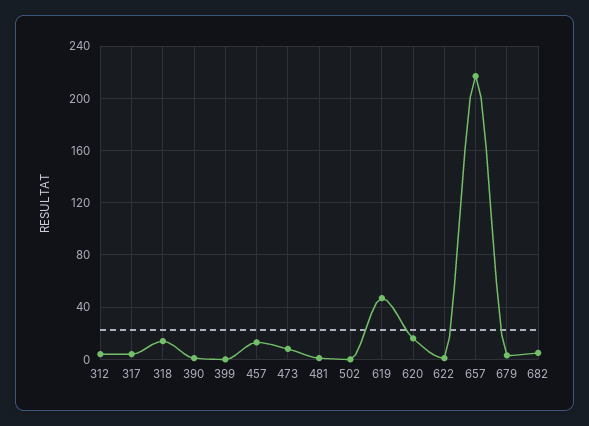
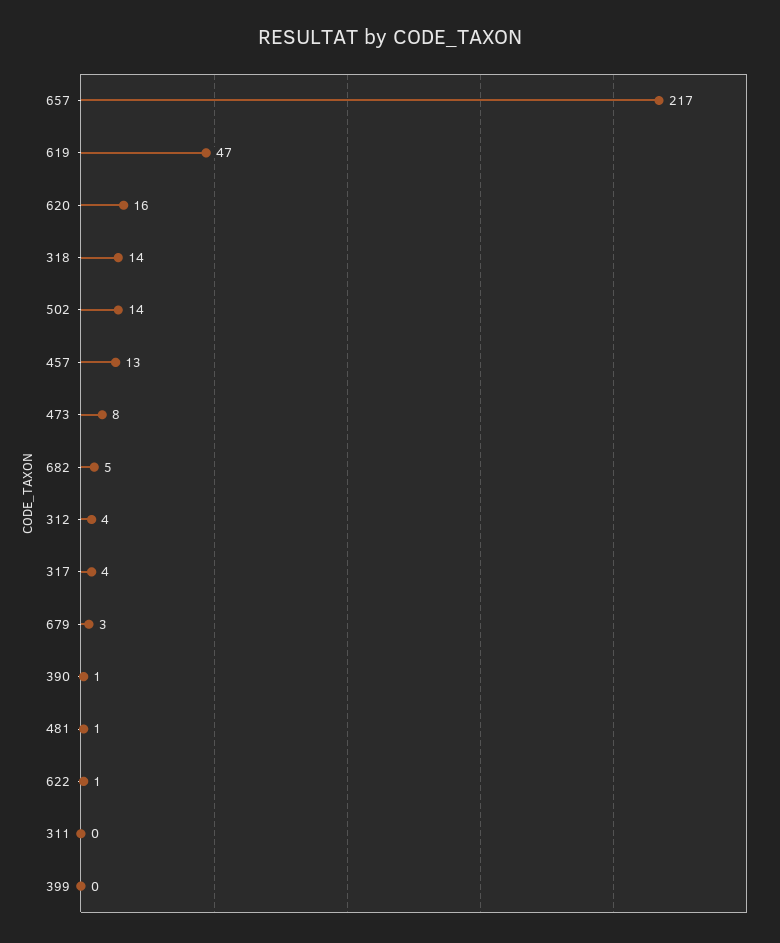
  {
    "312": 4,
    "317": 4,
    "318": 14,
    "390": 1,
    "399": 0,
    "457": 13,
    "473": 8,
    "481": 1,
-   "502": 0,
+   "502": 14,
    "619": 47,
    "620": 16,
    "622": 1,
    "657": 217,
    "679": 3,
-   "682": 5
+   "682": 5,
+   "311": 0
  }

